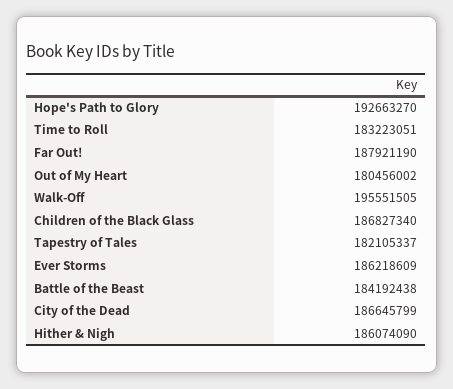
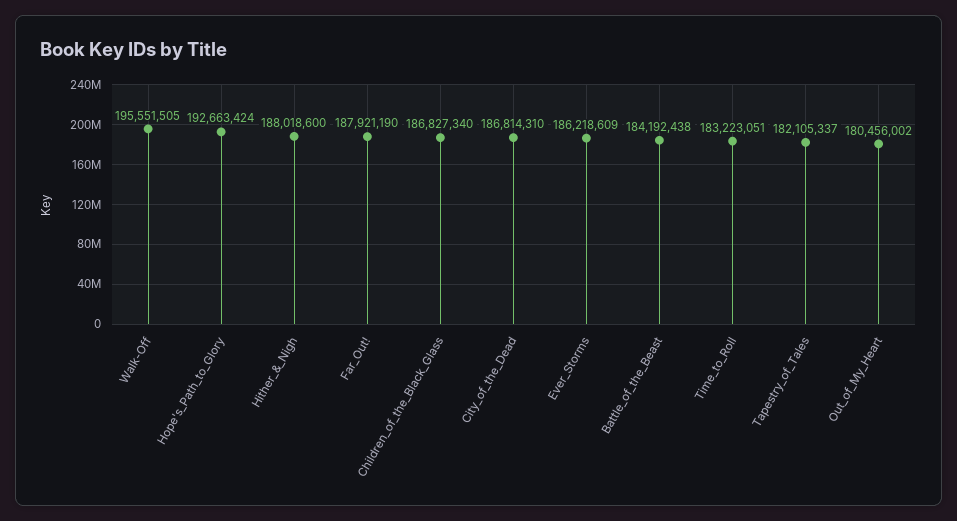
  {
-   "Hope's Path to Glory": 192663270,
+   "Hope's Path to Glory": 192663424,
    "Time to Roll": 183223051,
    "Far Out!": 187921190,
    "Out of My Heart": 180456002,
    "Walk-Off": 195551505,
    "Children of the Black Glass": 186827340,
    "Tapestry of Tales": 182105337,
    "Ever Storms": 186218609,
    "Battle of the Beast": 184192438,
-   "City of the Dead": 186645799,
+   "City of the Dead": 186814310,
-   "Hither & Nigh": 186074090
+   "Hither & Nigh": 188018600
  }

